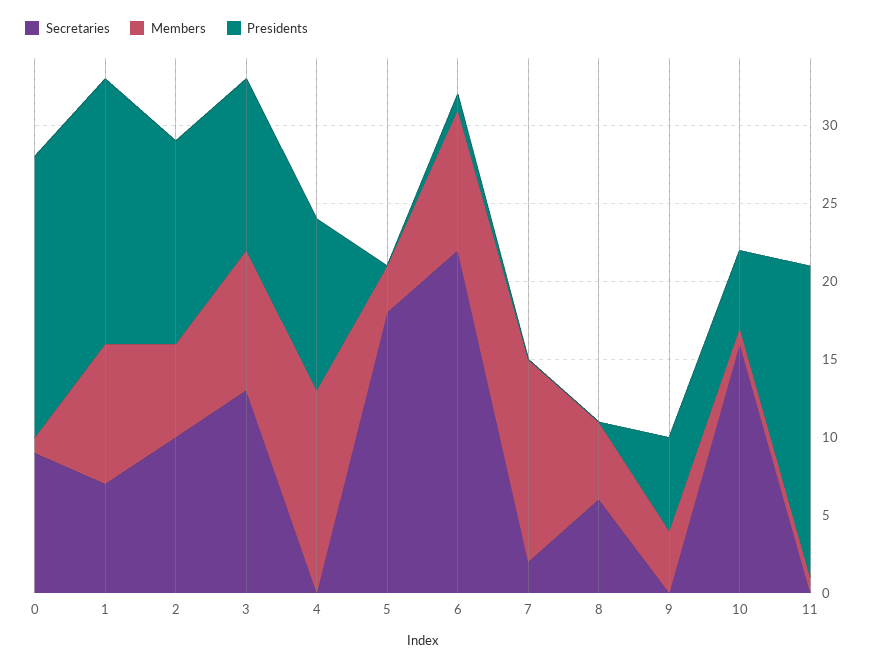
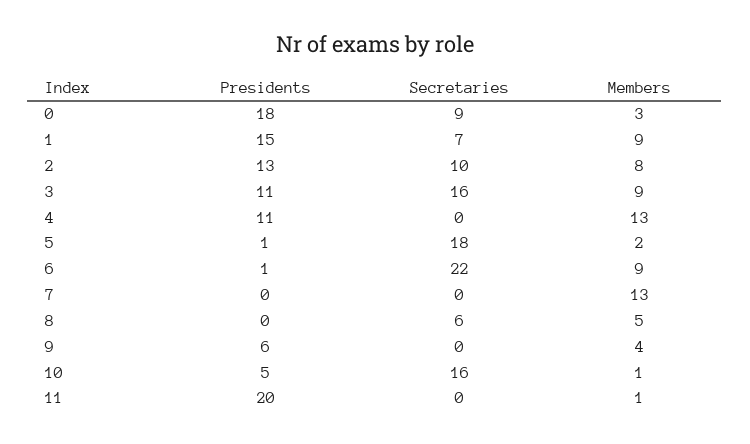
  {
    "Secretaries": {
      "0": 9,
      "1": 7,
      "2": 10,
-     "3": 13,
+     "3": 16,
      "4": 0,
      "5": 18,
      "6": 22,
-     "7": 2,
+     "7": 0,
      "8": 6,
      "9": 0,
      "10": 16,
      "11": 0
    },
    "Members": {
-     "0": 1,
+     "0": 3,
      "1": 9,
-     "2": 6,
+     "2": 8,
      "3": 9,
      "4": 13,
-     "5": 3,
+     "5": 2,
      "6": 9,
      "7": 13,
      "8": 5,
      "9": 4,
      "10": 1,
      "11": 1
    },
    "Presidents": {
      "0": 18,
-     "1": 17,
+     "1": 15,
      "2": 13,
      "3": 11,
      "4": 11,
-     "5": 0,
+     "5": 1,
      "6": 1,
      "7": 0,
      "8": 0,
      "9": 6,
      "10": 5,
      "11": 20
    }
  }

